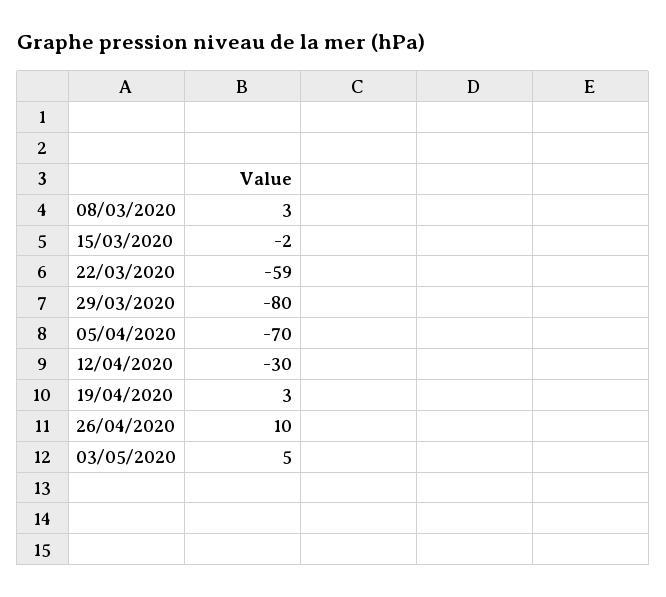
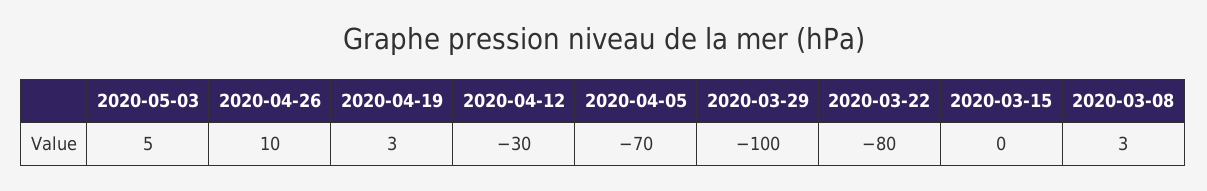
  {
    "08/03/2020": 3,
-   "15/03/2020": -2,
+   "15/03/2020": 0,
-   "22/03/2020": -59,
+   "22/03/2020": -80,
-   "29/03/2020": -80,
+   "29/03/2020": -100,
    "05/04/2020": -70,
    "12/04/2020": -30,
    "19/04/2020": 3,
    "26/04/2020": 10,
    "03/05/2020": 5
  }

